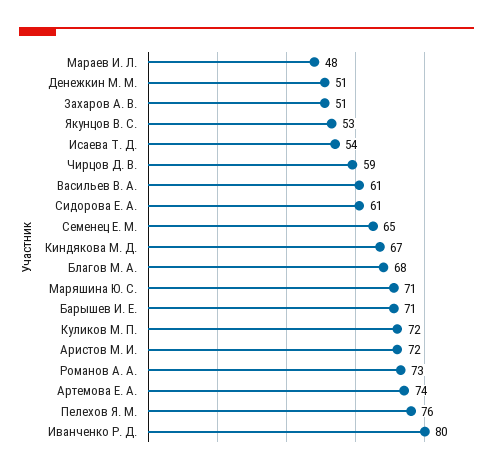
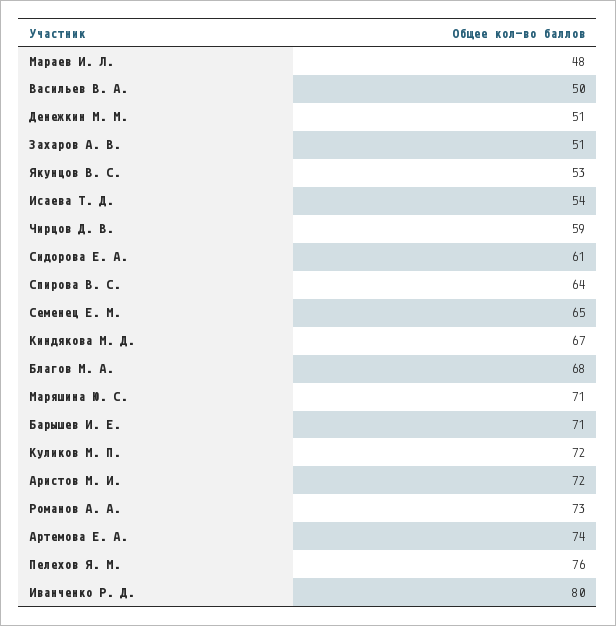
  {
    "Мараев И. Л.": 48,
    "Денежкин М. М.": 51,
    "Захаров А. В.": 51,
    "Якунцов В. С.": 53,
    "Исаева Т. Д.": 54,
    "Чирцов Д. В.": 59,
-   "Васильев В. А.": 61,
+   "Васильев В. А.": 50,
    "Сидорова Е. А.": 61,
    "Семенец Е. М.": 65,
    "Киндякова М. Д.": 67,
    "Благов М. А.": 68,
    "Маряшина Ю. С.": 71,
    "Барышев И. Е.": 71,
    "Куликов М. П.": 72,
    "Аристов М. И.": 72,
    "Романов А. А.": 73,
    "Артемова Е. А.": 74,
    "Пелехов Я. М.": 76,
-   "Иванченко Р. Д.": 80
+   "Иванченко Р. Д.": 80,
+   "Спирова В. С.": 64
  }

